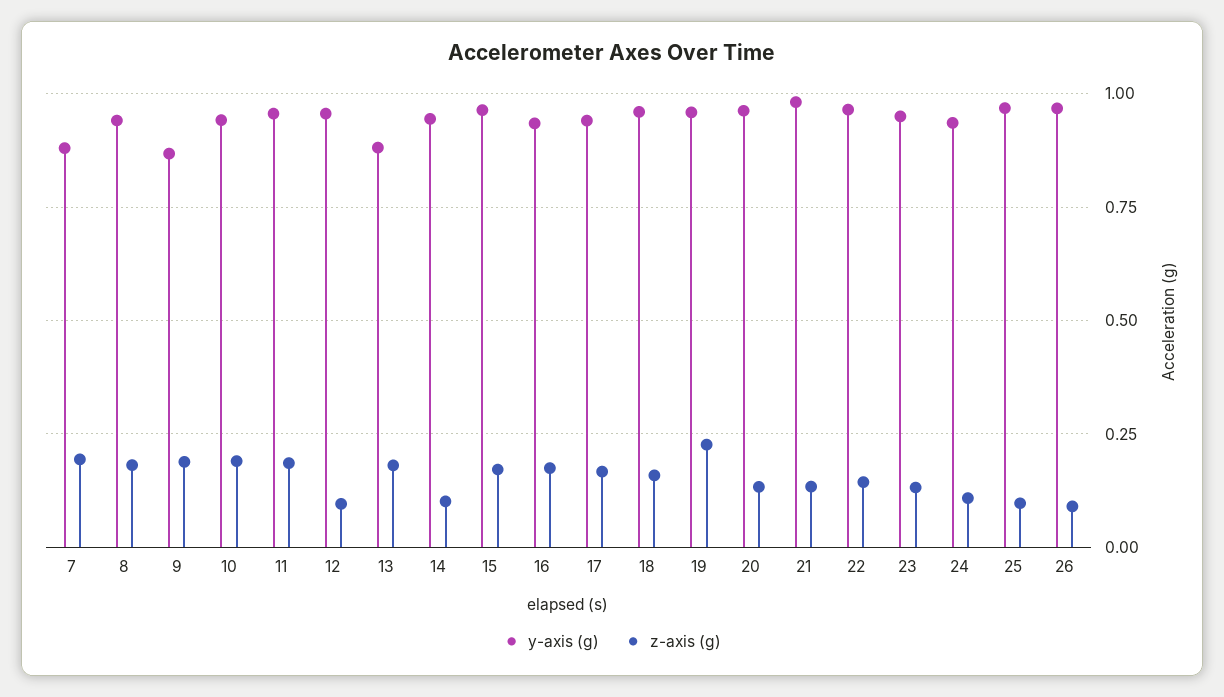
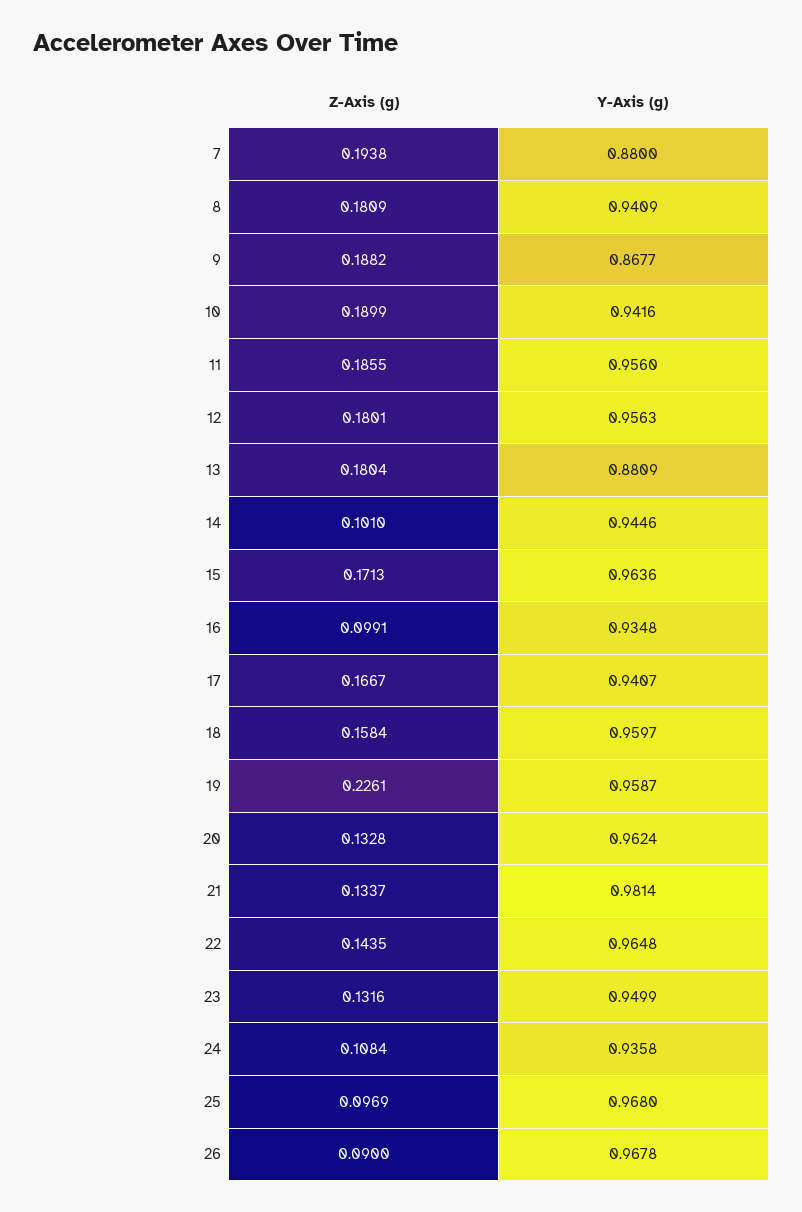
  {
    "y-axis (g)": {
      "7": 0.88,
      "8": 0.9409,
      "9": 0.8677,
      "10": 0.9416,
      "11": 0.956,
      "12": 0.9563,
      "13": 0.8809,
      "14": 0.9446,
      "15": 0.9636,
      "16": 0.9348,
      "17": 0.9407,
      "18": 0.9597,
      "19": 0.9587,
      "20": 0.9624,
      "21": 0.9814,
      "22": 0.9648,
      "23": 0.9499,
      "24": 0.9358,
      "25": 0.968,
      "26": 0.9678
    },
    "z-axis (g)": {
      "7": 0.1938,
      "8": 0.1809,
      "9": 0.1882,
      "10": 0.1899,
      "11": 0.1855,
-     "12": 0.1,
+     "12": 0.1801,
      "13": 0.1804,
      "14": 0.101,
      "15": 0.1713,
-     "16": 0.175,
+     "16": 0.0991,
      "17": 0.1667,
      "18": 0.1584,
      "19": 0.2261,
      "20": 0.1328,
      "21": 0.1337,
      "22": 0.1435,
      "23": 0.1316,
      "24": 0.1084,
      "25": 0.0969,
      "26": 0.09
    }
  }

